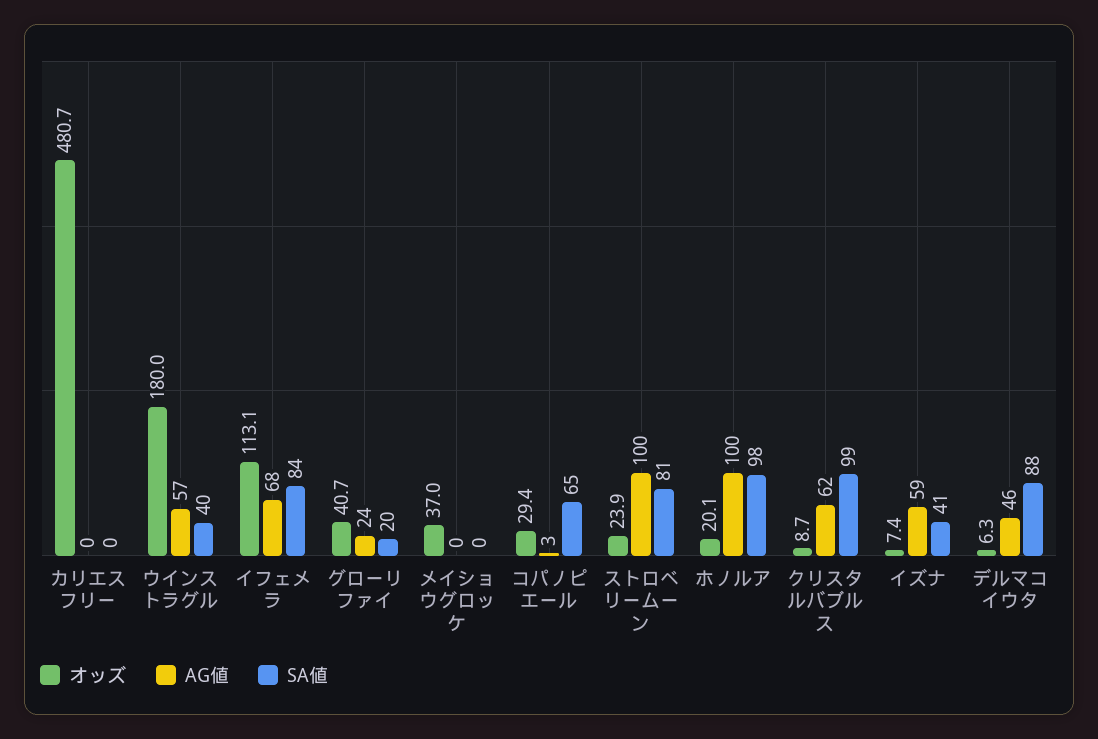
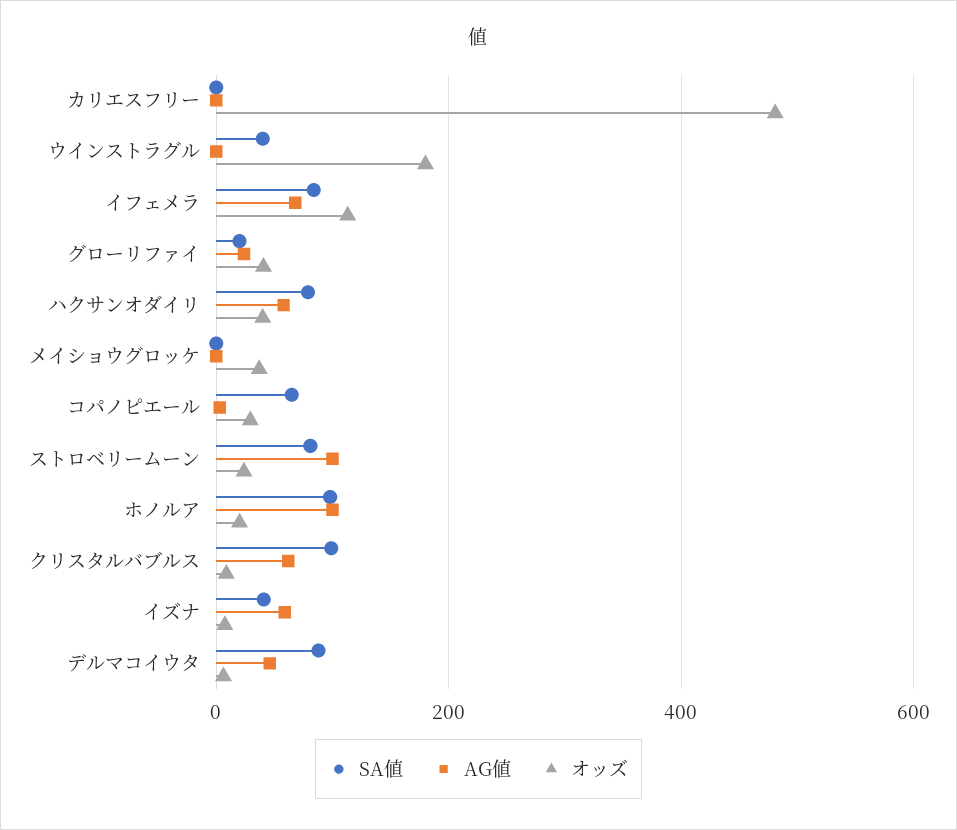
  {
    "オッズ": {
      "カリエスフリー": 480.7,
      "ウインストラグル": 180,
      "イフェメラ": 113.1,
      "グローリファイ": 40.7,
      "メイショウグロッケ": 37,
      "コパノピエール": 29.4,
      "ストロベリームーン": 23.9,
      "ホノルア": 20.1,
      "クリスタルバブルス": 8.7,
      "イズナ": 7.4,
-     "デルマコイウタ": 6.3
+     "デルマコイウタ": 6.3,
+     "ハクサンオダイリ": 40
    },
    "AG値": {
      "カリエスフリー": 0,
-     "ウインストラグル": 57,
+     "ウインストラグル": 0,
      "イフェメラ": 68,
      "グローリファイ": 24,
      "メイショウグロッケ": 0,
      "コパノピエール": 3,
      "ストロベリームーン": 100,
      "ホノルア": 100,
      "クリスタルバブルス": 62,
      "イズナ": 59,
-     "デルマコイウタ": 46
+     "デルマコイウタ": 46,
+     "ハクサンオダイリ": 60
    },
    "SA値": {
      "カリエスフリー": 0,
      "ウインストラグル": 40,
      "イフェメラ": 84,
      "グローリファイ": 20,
      "メイショウグロッケ": 0,
      "コパノピエール": 65,
      "ストロベリームーン": 81,
      "ホノルア": 98,
      "クリスタルバブルス": 99,
      "イズナ": 41,
-     "デルマコイウタ": 88
+     "デルマコイウタ": 88,
+     "ハクサンオダイリ": 80
    }
  }

